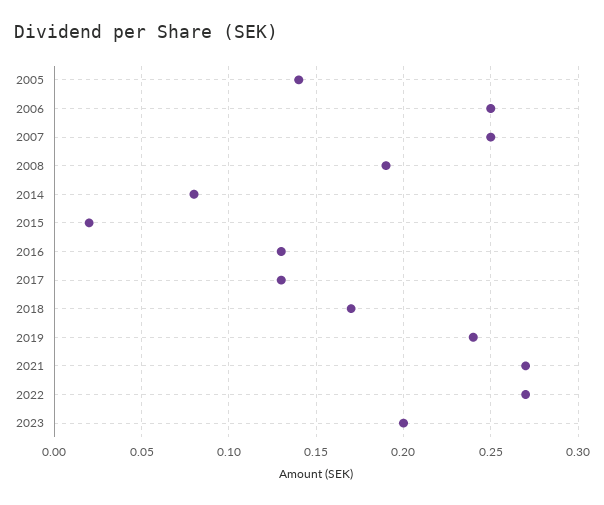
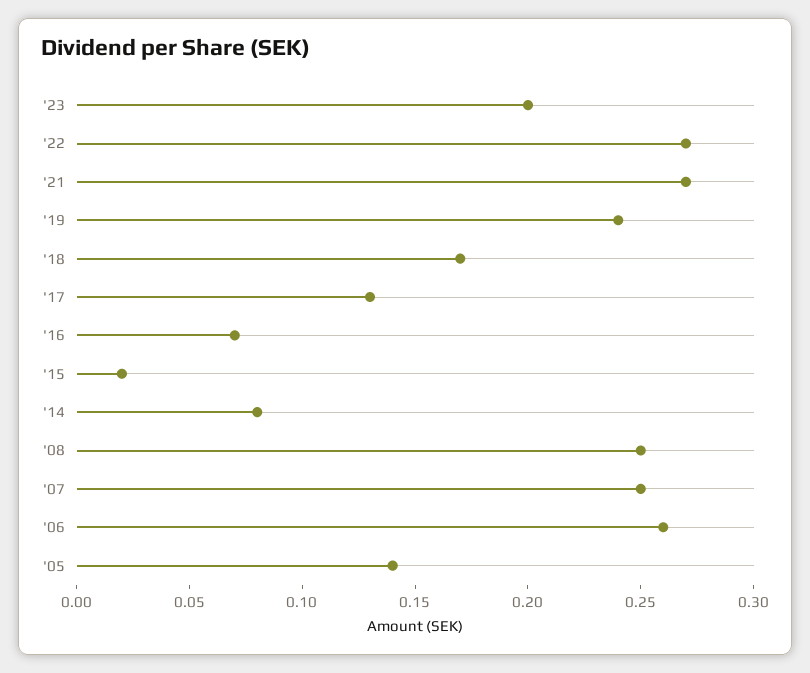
  {
    "2005": 0.14,
-   "2006": 0.25,
+   "2006": 0.26,
    "2007": 0.25,
-   "2008": 0.19,
+   "2008": 0.25,
    "2014": 0.08,
    "2015": 0.02,
-   "2016": 0.13,
+   "2016": 0.07,
    "2017": 0.13,
    "2018": 0.17,
    "2019": 0.24,
    "2021": 0.27,
    "2022": 0.27,
    "2023": 0.2
  }

